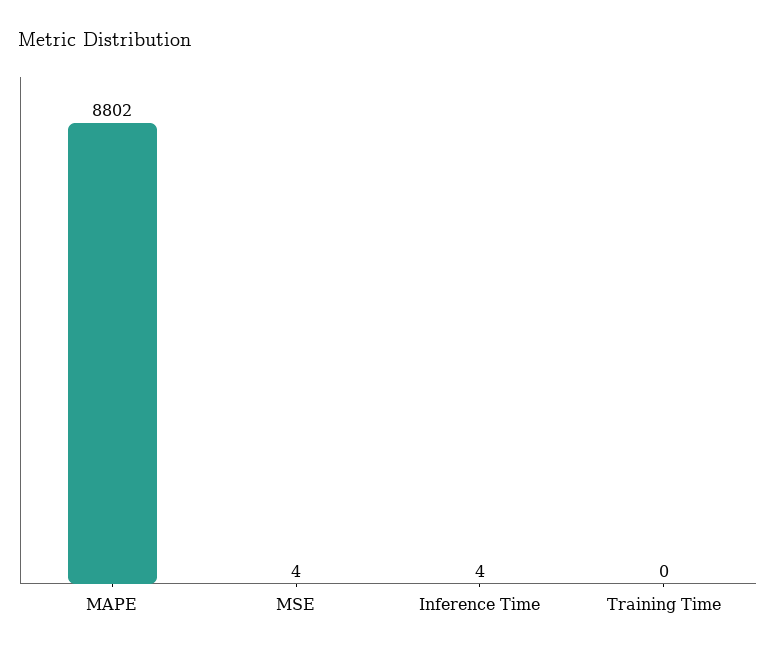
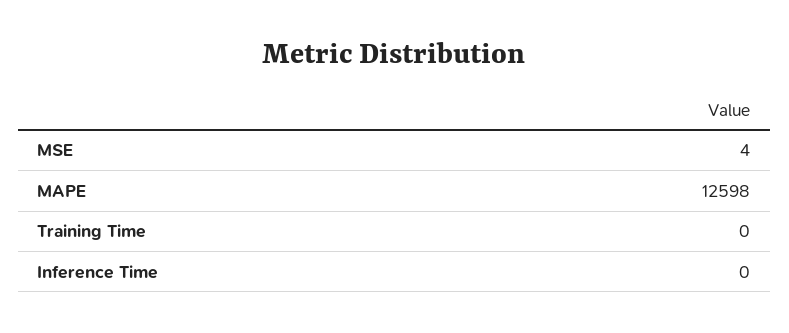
  {
-   "MAPE": 8802,
+   "MAPE": 12598,
    "MSE": 4,
-   "Inference Time": 4,
+   "Inference Time": 0,
    "Training Time": 0
  }

